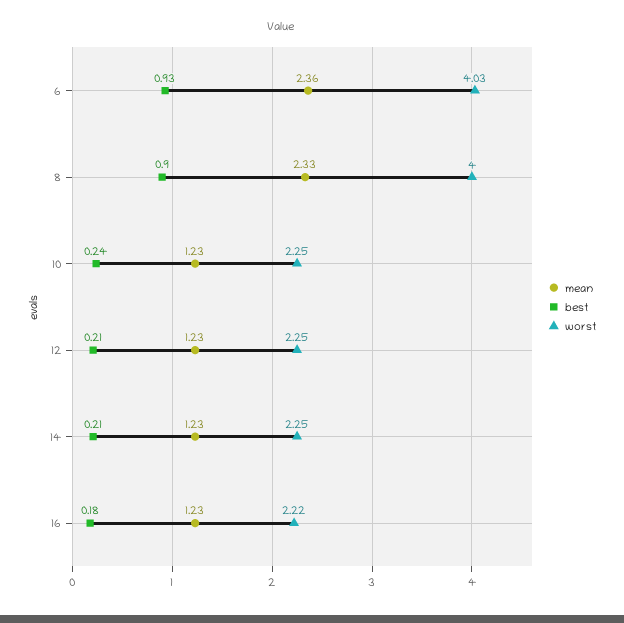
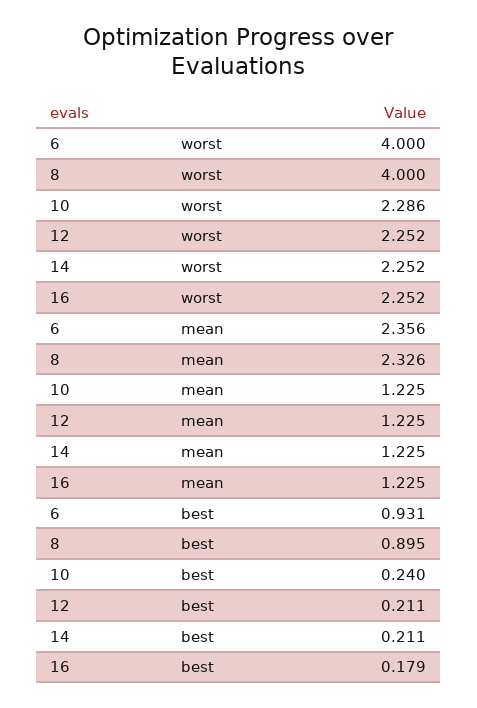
  {
    "mean": {
      "6": 2.356,
      "8": 2.326,
      "10": 1.225,
      "12": 1.225,
      "14": 1.225,
      "16": 1.225
    },
    "best": {
      "6": 0.931,
      "8": 0.895,
      "10": 0.24,
      "12": 0.211,
      "14": 0.211,
      "16": 0.179
    },
    "worst": {
-     "6": 4.03,
+     "6": 4,
      "8": 4,
-     "10": 2.25,
+     "10": 2.286,
      "12": 2.252,
      "14": 2.252,
-     "16": 2.22
+     "16": 2.252
    }
  }

